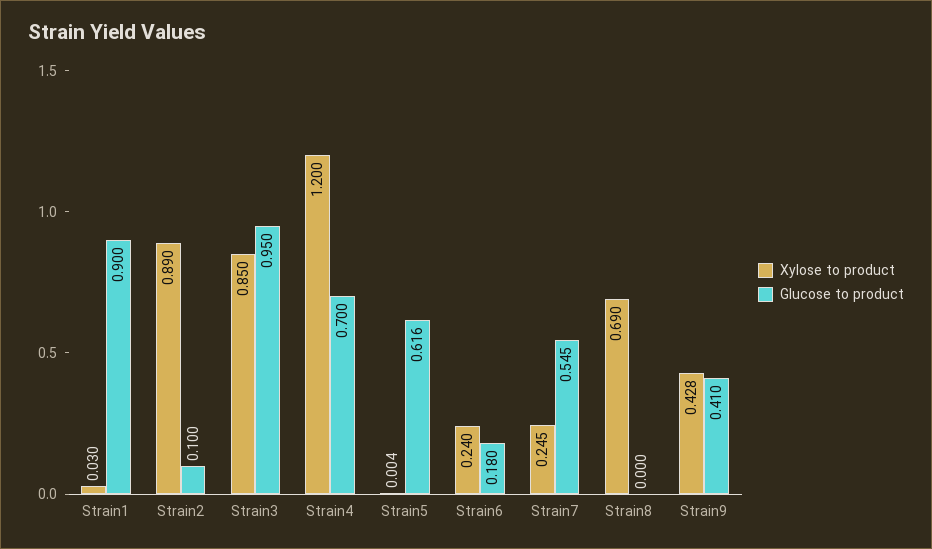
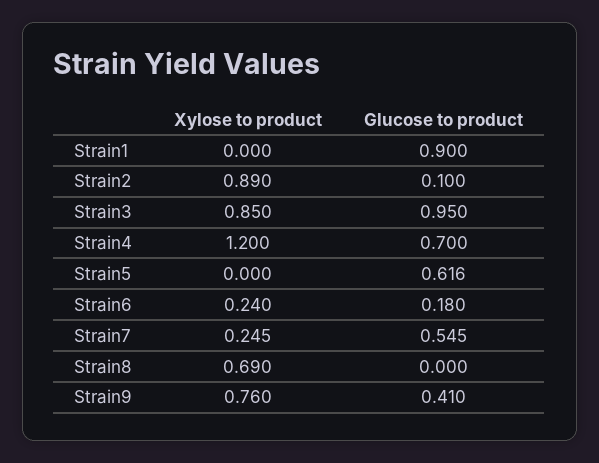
  {
    "Xylose to product": {
-     "Strain1": 0.03,
+     "Strain1": 0,
      "Strain2": 0.89,
      "Strain3": 0.85,
      "Strain4": 1.2,
-     "Strain5": 0.004,
+     "Strain5": 0,
      "Strain6": 0.24,
      "Strain7": 0.245,
      "Strain8": 0.69,
-     "Strain9": 0.428
+     "Strain9": 0.76
    },
    "Glucose to product": {
      "Strain1": 0.9,
      "Strain2": 0.1,
      "Strain3": 0.95,
      "Strain4": 0.7,
      "Strain5": 0.616,
      "Strain6": 0.18,
      "Strain7": 0.545,
      "Strain8": 0,
      "Strain9": 0.41
    }
  }

